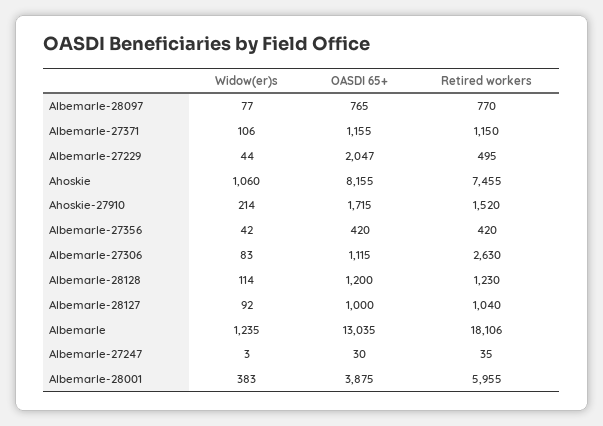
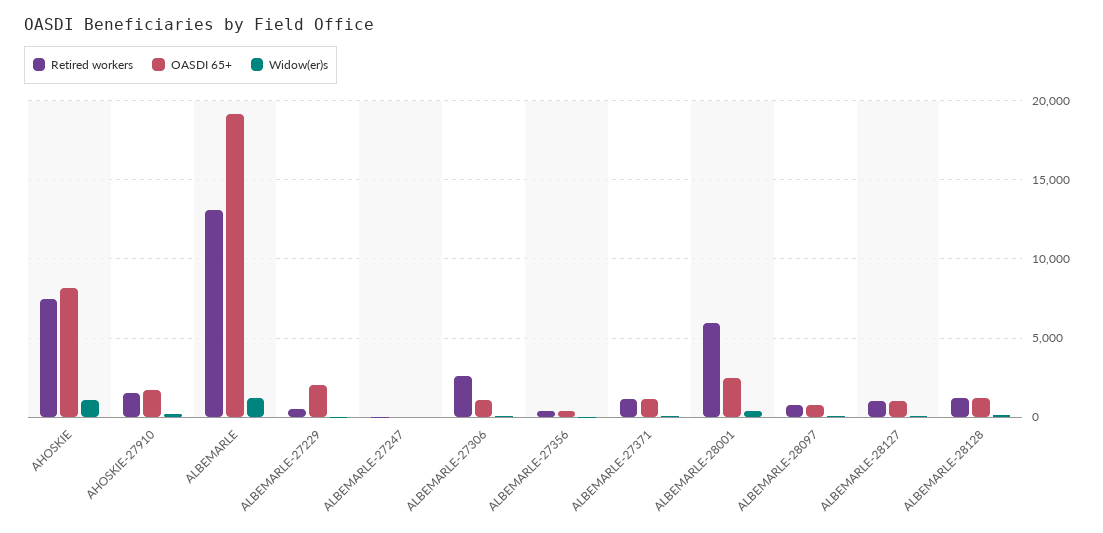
  {
    "Widow(er)s": {
      "Albemarle-28097": 77,
      "Albemarle-27371": 106,
      "Albemarle-27229": 44,
      "Ahoskie": 1060,
      "Ahoskie-27910": 214,
      "Albemarle-27356": 42,
      "Albemarle-27306": 83,
      "Albemarle-28128": 114,
      "Albemarle-28127": 92,
      "Albemarle": 1235,
      "Albemarle-27247": 3,
      "Albemarle-28001": 383
    },
    "OASDI 65+": {
      "Albemarle-28097": 765,
      "Albemarle-27371": 1155,
      "Albemarle-27229": 2047,
      "Ahoskie": 8155,
      "Ahoskie-27910": 1715,
      "Albemarle-27356": 420,
      "Albemarle-27306": 1115,
      "Albemarle-28128": 1200,
      "Albemarle-28127": 1000,
-     "Albemarle": 13035,
+     "Albemarle": 19000,
      "Albemarle-27247": 30,
-     "Albemarle-28001": 3875
+     "Albemarle-28001": 2500
    },
    "Retired workers": {
      "Albemarle-28097": 770,
      "Albemarle-27371": 1150,
      "Albemarle-27229": 495,
      "Ahoskie": 7455,
      "Ahoskie-27910": 1520,
      "Albemarle-27356": 420,
      "Albemarle-27306": 2630,
      "Albemarle-28128": 1230,
      "Albemarle-28127": 1040,
-     "Albemarle": 18106,
+     "Albemarle": 13000,
      "Albemarle-27247": 35,
      "Albemarle-28001": 5955
    }
  }

